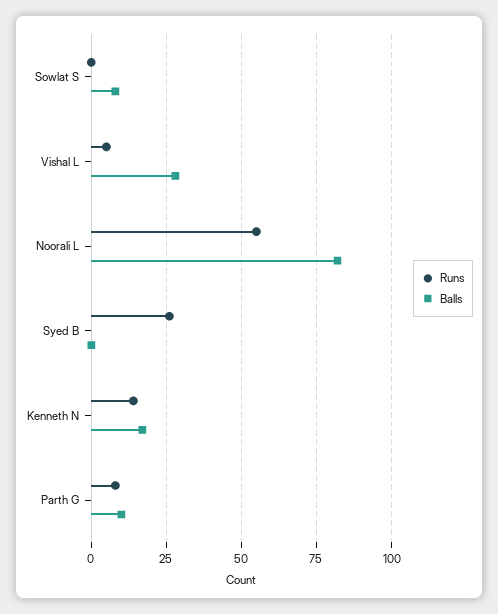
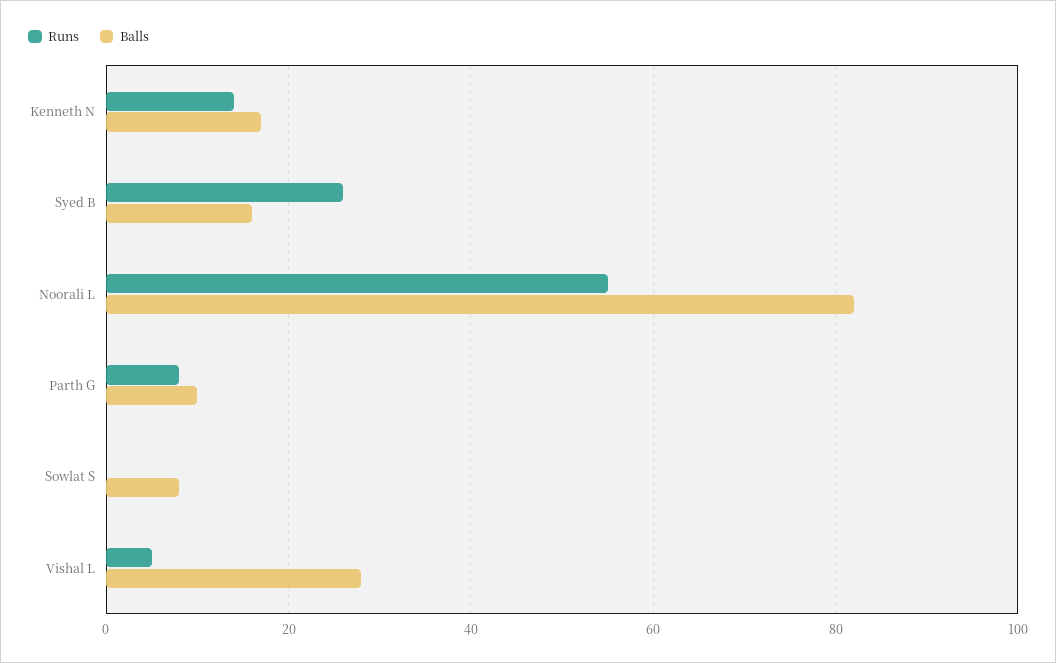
  {
    "Runs": {
      "Sowlat S": 0,
      "Vishal L": 5,
      "Noorali L": 55,
      "Syed B": 25,
      "Kenneth N": 15,
      "Parth G": 10
    },
    "Balls": {
      "Sowlat S": 10,
      "Vishal L": 30,
      "Noorali L": 80,
-     "Syed B": 0,
+     "Syed B": 15,
      "Kenneth N": 15,
      "Parth G": 10
    }
  }

